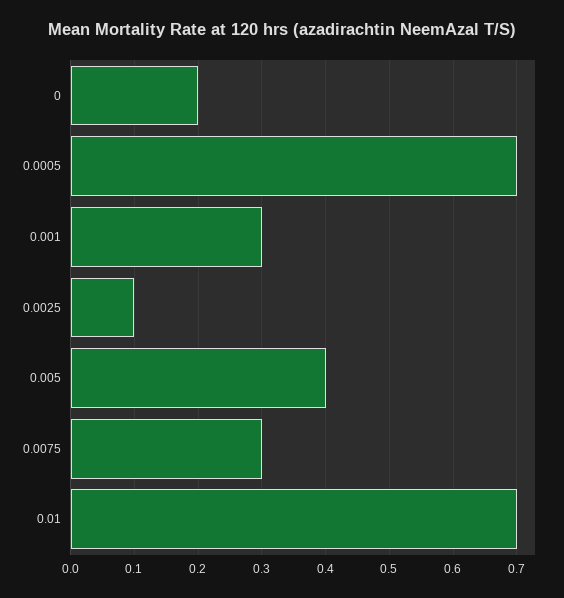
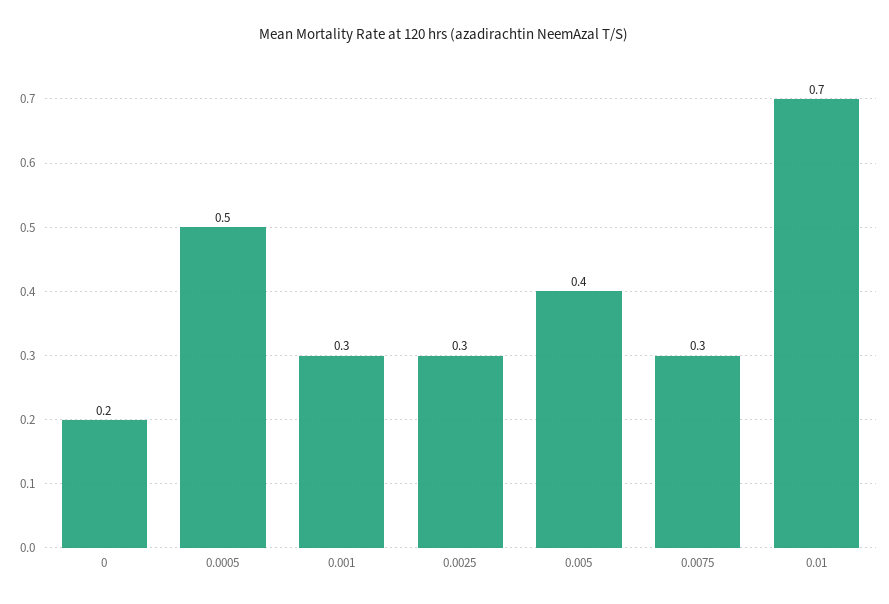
  {
    "0": 0.2,
-   "0.0005": 0.7,
+   "0.0005": 0.5,
    "0.001": 0.3,
-   "0.0025": 0.1,
+   "0.0025": 0.3,
    "0.005": 0.4,
    "0.0075": 0.3,
    "0.01": 0.7
  }

